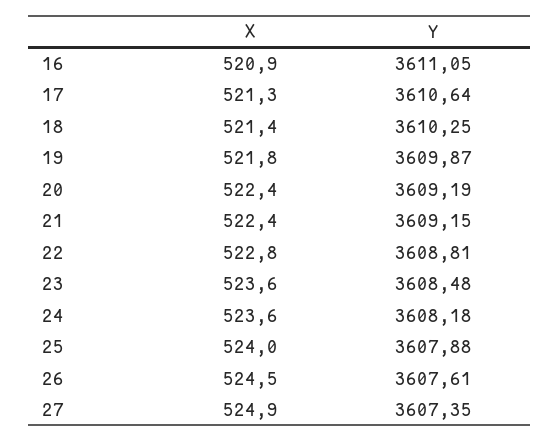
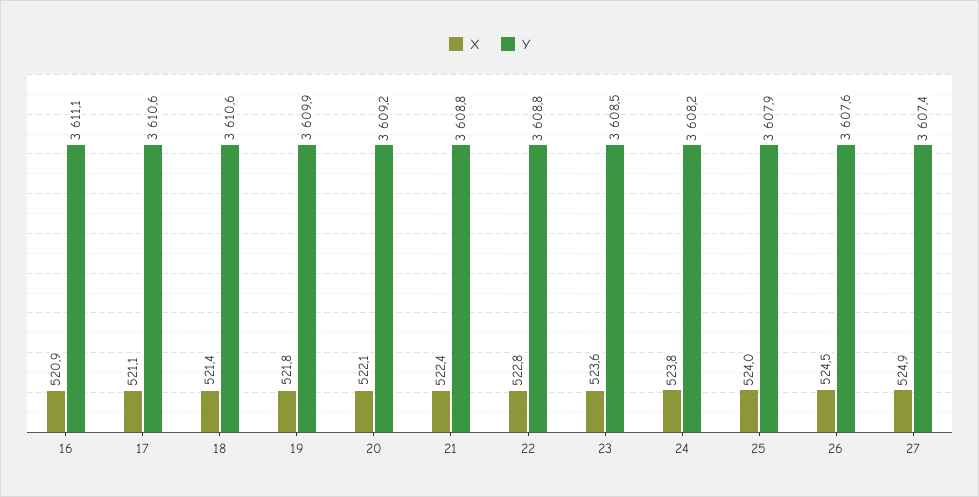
  {
    "X": {
      "16": 520.9,
-     "17": 521.3,
+     "17": 521.1,
      "18": 521.4,
      "19": 521.8,
-     "20": 522.4,
+     "20": 522.1,
      "21": 522.4,
      "22": 522.8,
      "23": 523.6,
-     "24": 523.6,
+     "24": 523.8,
      "25": 524,
      "26": 524.5,
      "27": 524.9
    },
    "Y": {
      "16": 3611.05,
      "17": 3610.64,
-     "18": 3610.25,
+     "18": 3610.6,
      "19": 3609.87,
      "20": 3609.19,
-     "21": 3609.15,
+     "21": 3608.8,
      "22": 3608.81,
      "23": 3608.48,
      "24": 3608.18,
      "25": 3607.88,
      "26": 3607.61,
      "27": 3607.35
    }
  }

